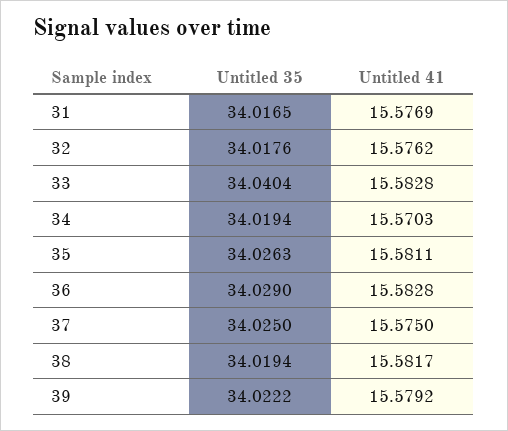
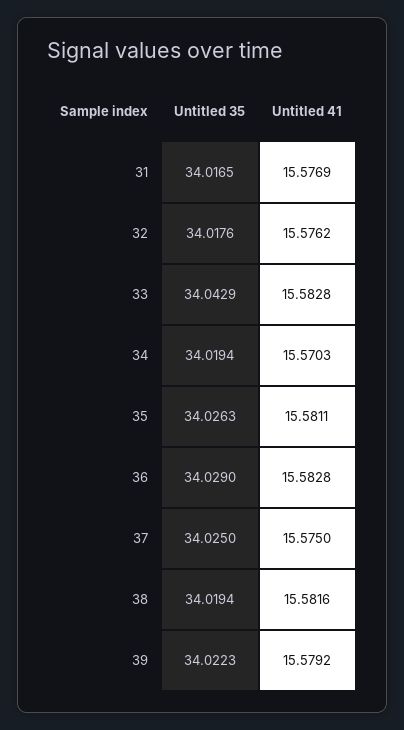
  {
    "Untitled 35": {
      "31": 34.0165,
      "32": 34.0176,
-     "33": 34.0404,
+     "33": 34.0429,
      "34": 34.0194,
      "35": 34.0263,
      "36": 34.029,
      "37": 34.025,
      "38": 34.0194,
-     "39": 34.0222
+     "39": 34.0223
    },
    "Untitled 41": {
      "31": 15.5769,
      "32": 15.5762,
      "33": 15.5828,
      "34": 15.5703,
      "35": 15.5811,
      "36": 15.5828,
      "37": 15.575,
-     "38": 15.5817,
+     "38": 15.5816,
      "39": 15.5792
    }
  }

